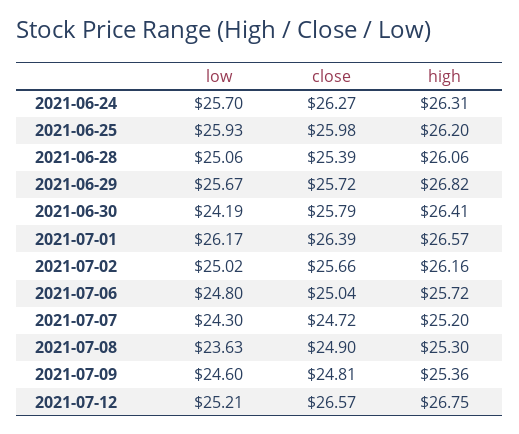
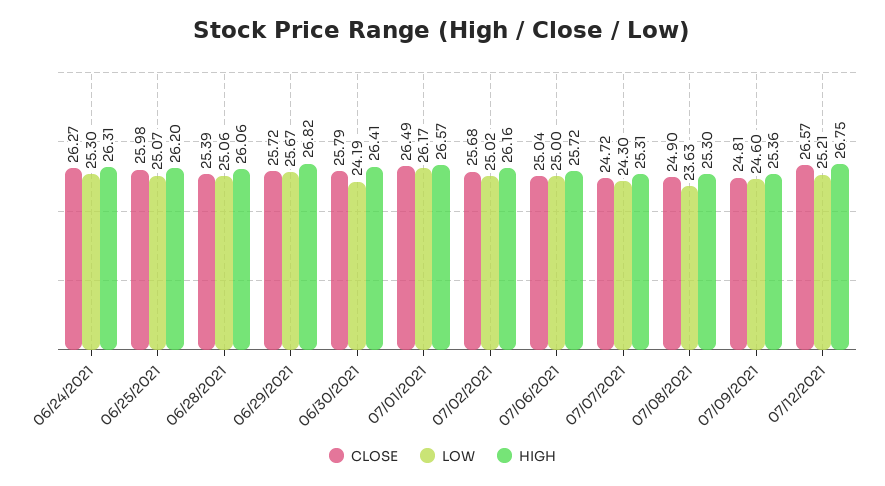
  {
    "low": {
-     "2021-06-24": 25.7,
+     "2021-06-24": 25.3,
-     "2021-06-25": 25.93,
+     "2021-06-25": 25.07,
      "2021-06-28": 25.06,
      "2021-06-29": 25.67,
      "2021-06-30": 24.19,
      "2021-07-01": 26.17,
      "2021-07-02": 25.02,
-     "2021-07-06": 24.8,
+     "2021-07-06": 25,
      "2021-07-07": 24.3,
      "2021-07-08": 23.63,
      "2021-07-09": 24.6,
      "2021-07-12": 25.21
    },
    "close": {
      "2021-06-24": 26.27,
      "2021-06-25": 25.98,
      "2021-06-28": 25.39,
      "2021-06-29": 25.72,
      "2021-06-30": 25.79,
-     "2021-07-01": 26.39,
+     "2021-07-01": 26.49,
-     "2021-07-02": 25.66,
+     "2021-07-02": 25.68,
      "2021-07-06": 25.04,
      "2021-07-07": 24.72,
      "2021-07-08": 24.9,
      "2021-07-09": 24.81,
      "2021-07-12": 26.57
    },
    "high": {
      "2021-06-24": 26.31,
      "2021-06-25": 26.2,
      "2021-06-28": 26.06,
      "2021-06-29": 26.82,
      "2021-06-30": 26.41,
      "2021-07-01": 26.57,
      "2021-07-02": 26.16,
      "2021-07-06": 25.72,
-     "2021-07-07": 25.2,
+     "2021-07-07": 25.31,
      "2021-07-08": 25.3,
      "2021-07-09": 25.36,
      "2021-07-12": 26.75
    }
  }

